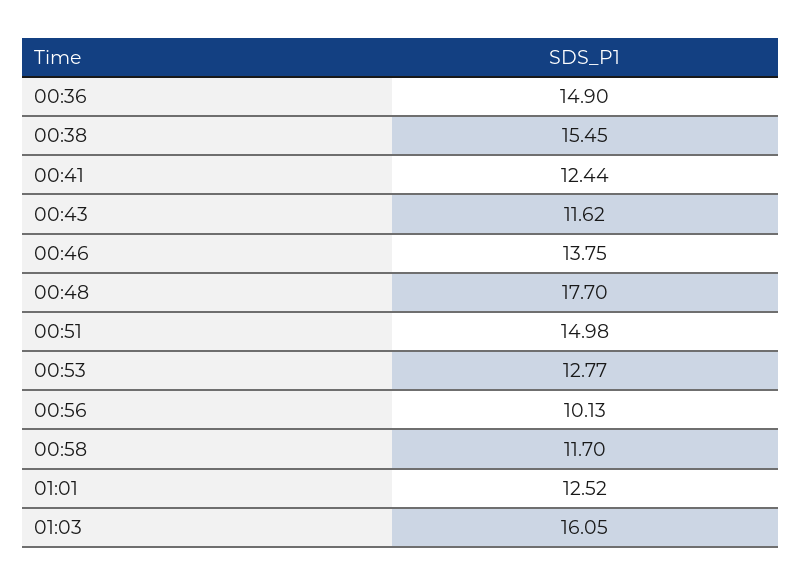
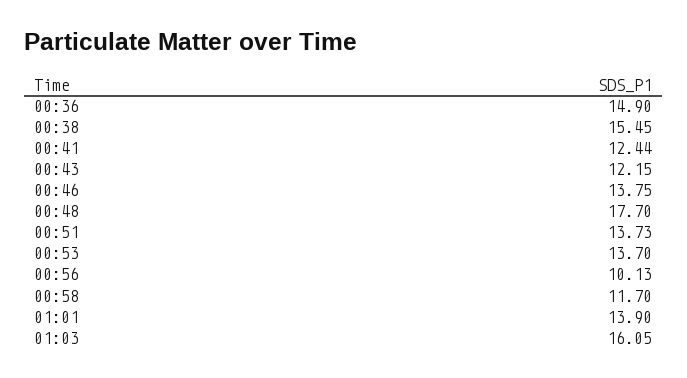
  {
    "00:36": 14.9,
    "00:38": 15.45,
    "00:41": 12.44,
-   "00:43": 11.62,
+   "00:43": 12.15,
    "00:46": 13.75,
    "00:48": 17.7,
-   "00:51": 14.98,
+   "00:51": 13.73,
-   "00:53": 12.77,
+   "00:53": 13.7,
    "00:56": 10.13,
    "00:58": 11.7,
-   "01:01": 12.52,
+   "01:01": 13.9,
    "01:03": 16.05
  }

